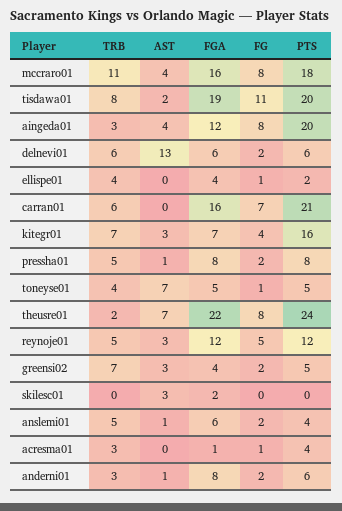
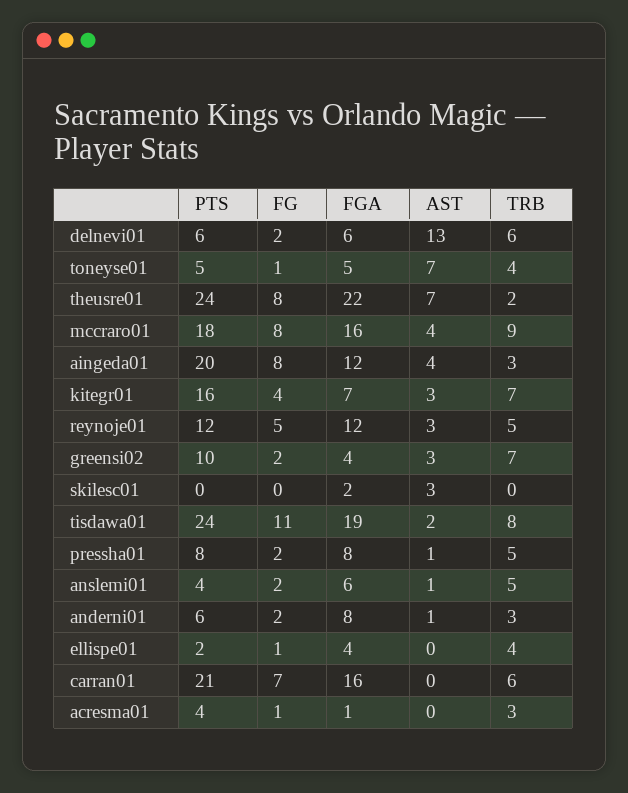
  {
    "TRB": {
-     "mccraro01": 11,
+     "mccraro01": 9,
      "tisdawa01": 8,
      "aingeda01": 3,
      "delnevi01": 6,
      "ellispe01": 4,
      "carran01": 6,
      "kitegr01": 7,
      "pressha01": 5,
      "toneyse01": 4,
      "theusre01": 2,
      "reynoje01": 5,
      "greensi02": 7,
      "skilesc01": 0,
      "anslemi01": 5,
      "acresma01": 3,
      "anderni01": 3
    },
    "AST": {
      "mccraro01": 4,
      "tisdawa01": 2,
      "aingeda01": 4,
      "delnevi01": 13,
      "ellispe01": 0,
      "carran01": 0,
      "kitegr01": 3,
      "pressha01": 1,
      "toneyse01": 7,
      "theusre01": 7,
      "reynoje01": 3,
      "greensi02": 3,
      "skilesc01": 3,
      "anslemi01": 1,
      "acresma01": 0,
      "anderni01": 1
    },
    "FGA": {
      "mccraro01": 16,
      "tisdawa01": 19,
      "aingeda01": 12,
      "delnevi01": 6,
      "ellispe01": 4,
      "carran01": 16,
      "kitegr01": 7,
      "pressha01": 8,
      "toneyse01": 5,
      "theusre01": 22,
      "reynoje01": 12,
      "greensi02": 4,
      "skilesc01": 2,
      "anslemi01": 6,
      "acresma01": 1,
      "anderni01": 8
    },
    "FG": {
      "mccraro01": 8,
      "tisdawa01": 11,
      "aingeda01": 8,
      "delnevi01": 2,
      "ellispe01": 1,
      "carran01": 7,
      "kitegr01": 4,
      "pressha01": 2,
      "toneyse01": 1,
      "theusre01": 8,
      "reynoje01": 5,
      "greensi02": 2,
      "skilesc01": 0,
      "anslemi01": 2,
      "acresma01": 1,
      "anderni01": 2
    },
    "PTS": {
      "mccraro01": 18,
-     "tisdawa01": 20,
+     "tisdawa01": 24,
      "aingeda01": 20,
      "delnevi01": 6,
      "ellispe01": 2,
      "carran01": 21,
      "kitegr01": 16,
      "pressha01": 8,
      "toneyse01": 5,
      "theusre01": 24,
      "reynoje01": 12,
-     "greensi02": 5,
+     "greensi02": 10,
      "skilesc01": 0,
      "anslemi01": 4,
      "acresma01": 4,
      "anderni01": 6
    }
  }

